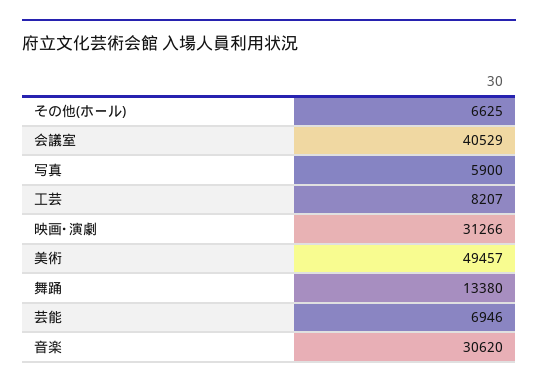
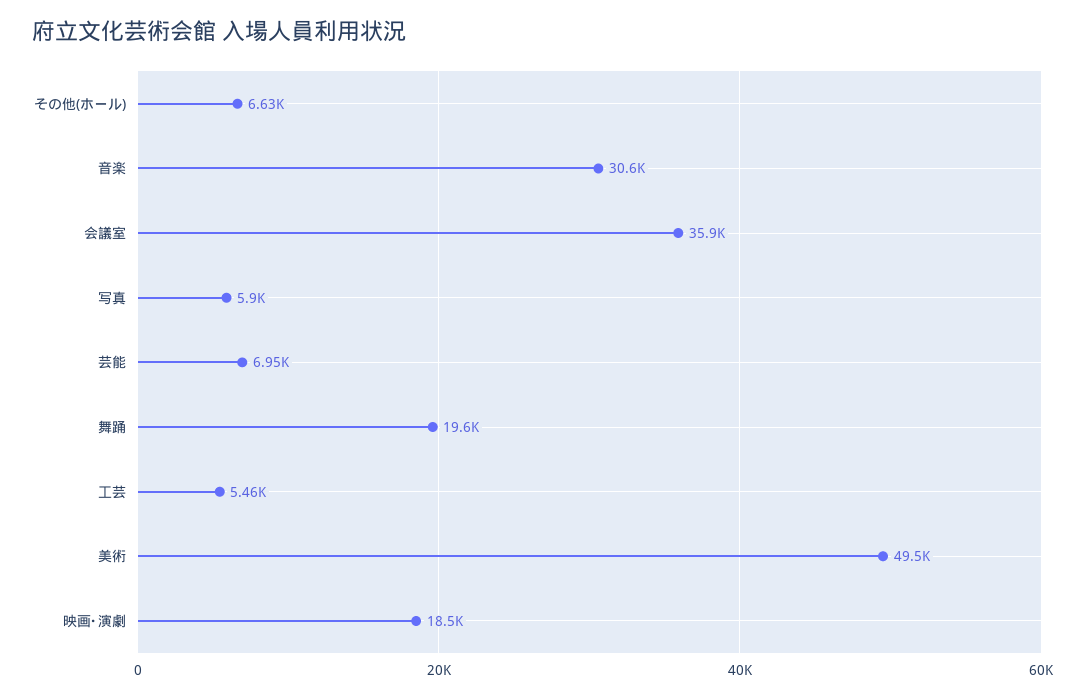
  {
    "その他(ホール)": 6625,
-   "会議室": 40529,
+   "会議室": 35900,
    "写真": 5900,
-   "工芸": 8207,
+   "工芸": 5460,
-   "映画･演劇": 31266,
+   "映画･演劇": 18500,
    "美術": 49457,
-   "舞踊": 13380,
+   "舞踊": 19600,
    "芸能": 6946,
    "音楽": 30620
  }

